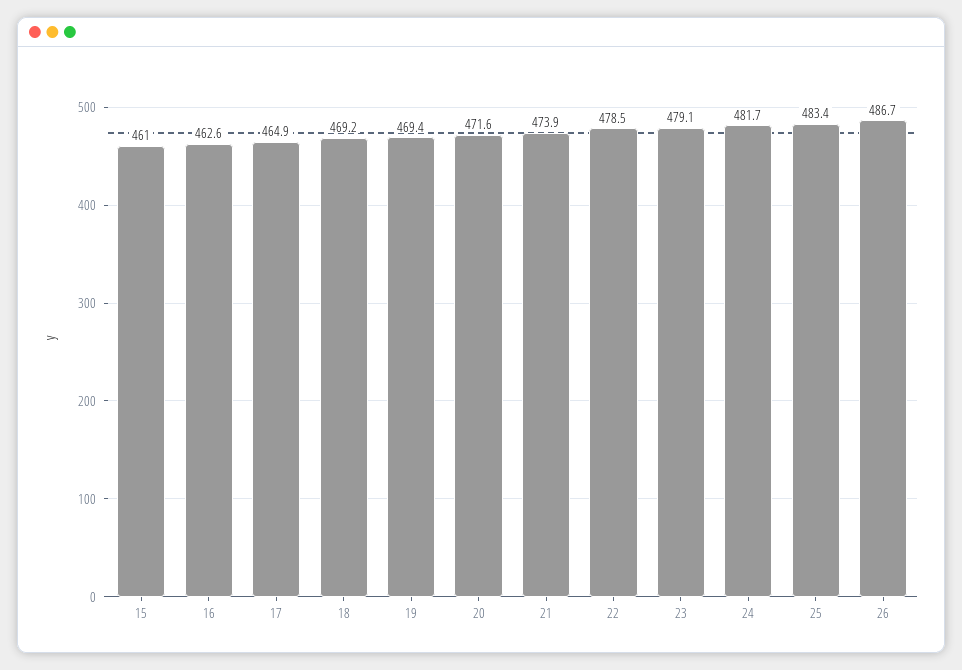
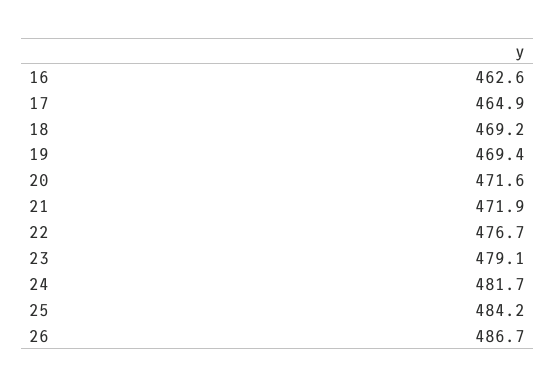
  {
-   "15": 461,
    "16": 462.6,
    "17": 464.9,
    "18": 469.2,
    "19": 469.4,
    "20": 471.6,
-   "21": 473.9,
+   "21": 471.9,
-   "22": 478.5,
+   "22": 476.7,
    "23": 479.1,
    "24": 481.7,
-   "25": 483.4,
+   "25": 484.2,
    "26": 486.7
  }

